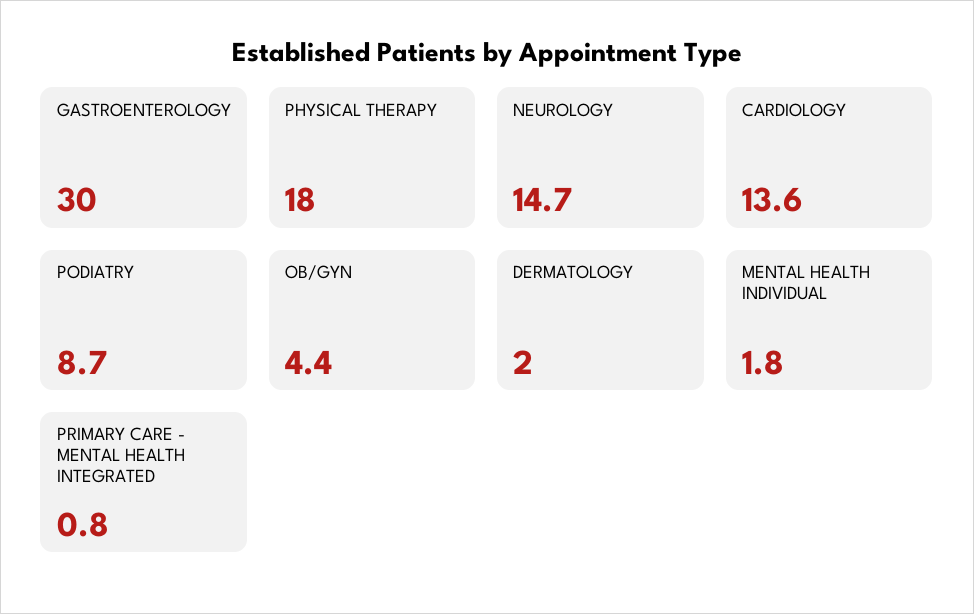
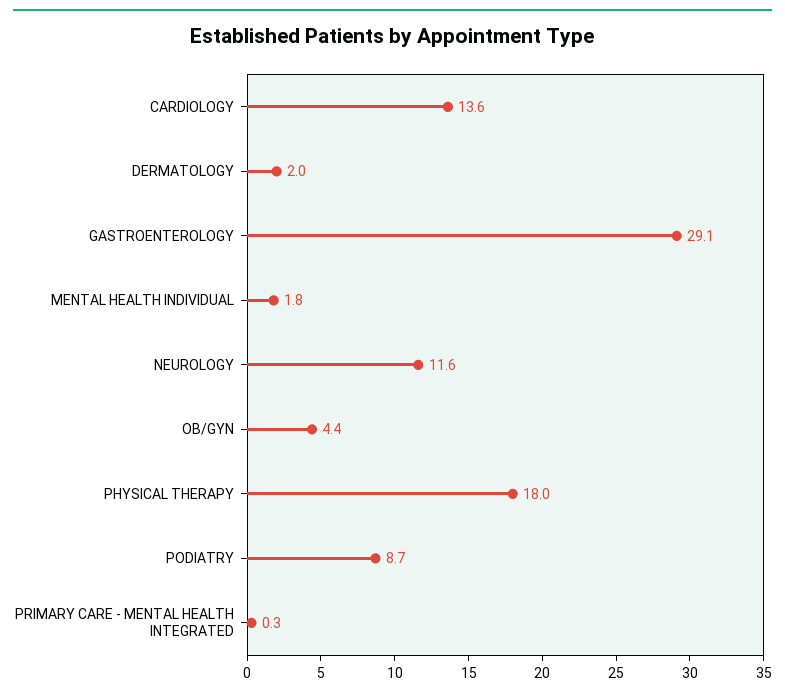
  {
-   "GASTROENTEROLOGY": 30,
+   "GASTROENTEROLOGY": 29.1,
    "PHYSICAL THERAPY": 18,
-   "NEUROLOGY": 14.7,
+   "NEUROLOGY": 11.6,
    "CARDIOLOGY": 13.6,
    "PODIATRY": 8.7,
    "OB/GYN": 4.4,
    "DERMATOLOGY": 2,
    "MENTAL HEALTH INDIVIDUAL": 1.8,
-   "PRIMARY CARE - MENTAL HEALTH INTEGRATED": 0.8
+   "PRIMARY CARE - MENTAL HEALTH INTEGRATED": 0.3
  }

